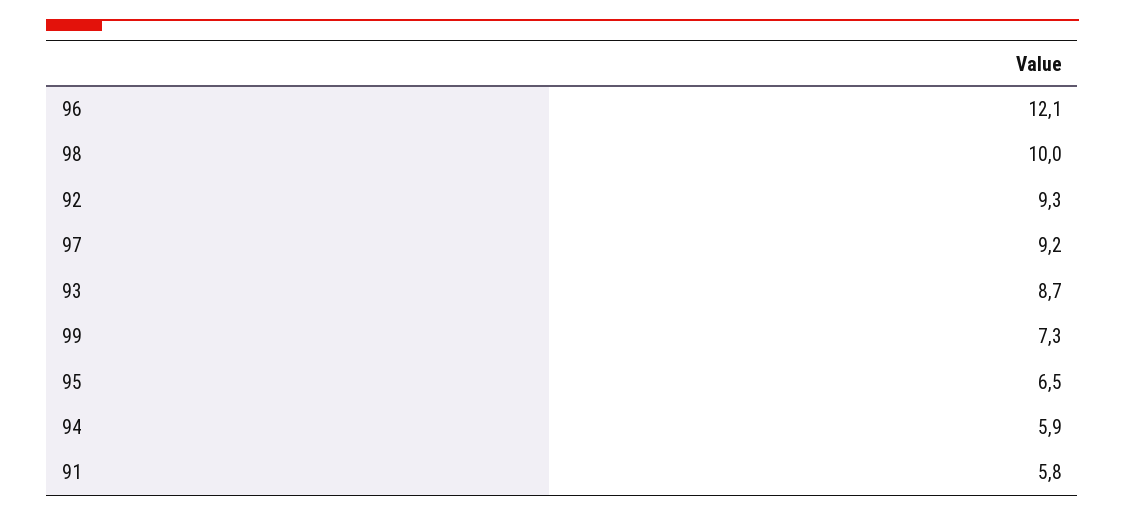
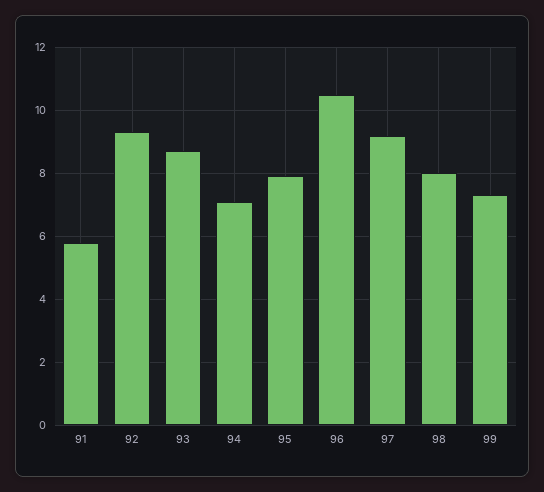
  {
-   "96": 12.1,
+   "96": 10.5,
-   "98": 10,
+   "98": 8,
    "92": 9.3,
    "97": 9.2,
    "93": 8.7,
    "99": 7.3,
-   "95": 6.5,
+   "95": 8,
-   "94": 5.9,
+   "94": 7,
    "91": 5.8
  }

